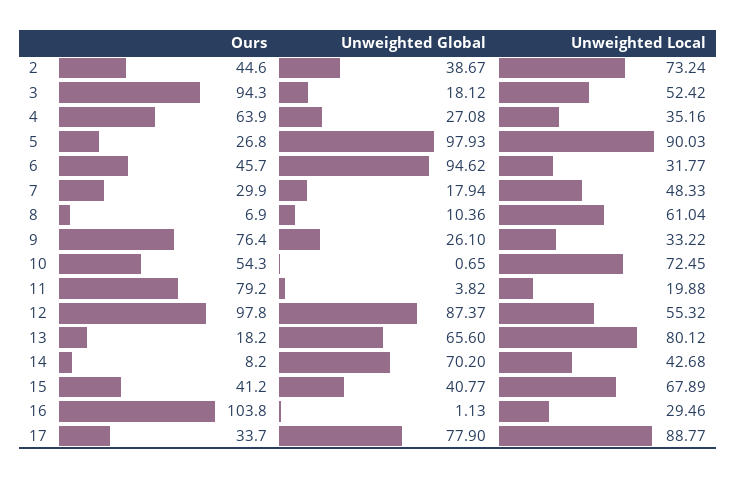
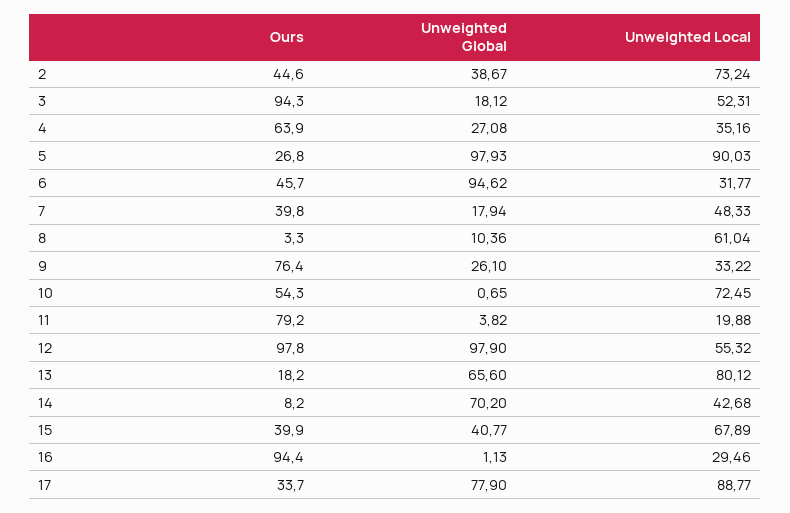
  {
    "Ours": {
      "2": 44.6,
      "3": 94.3,
      "4": 63.9,
      "5": 26.8,
      "6": 45.7,
-     "7": 29.9,
+     "7": 39.8,
-     "8": 6.9,
+     "8": 3.3,
      "9": 76.4,
      "10": 54.3,
      "11": 79.2,
      "12": 97.8,
      "13": 18.2,
      "14": 8.2,
-     "15": 41.2,
+     "15": 39.9,
-     "16": 103.8,
+     "16": 94.4,
      "17": 33.7
    },
    "Unweighted Global": {
      "2": 38.67,
      "3": 18.12,
      "4": 27.08,
      "5": 97.93,
      "6": 94.62,
      "7": 17.94,
      "8": 10.36,
      "9": 26.1,
      "10": 0.65,
      "11": 3.82,
-     "12": 87.37,
+     "12": 97.9,
      "13": 65.6,
      "14": 70.2,
      "15": 40.77,
      "16": 1.13,
      "17": 77.9
    },
    "Unweighted Local": {
      "2": 73.24,
-     "3": 52.42,
+     "3": 52.31,
      "4": 35.16,
      "5": 90.03,
      "6": 31.77,
      "7": 48.33,
      "8": 61.04,
      "9": 33.22,
      "10": 72.45,
      "11": 19.88,
      "12": 55.32,
      "13": 80.12,
      "14": 42.68,
      "15": 67.89,
      "16": 29.46,
      "17": 88.77
    }
  }

